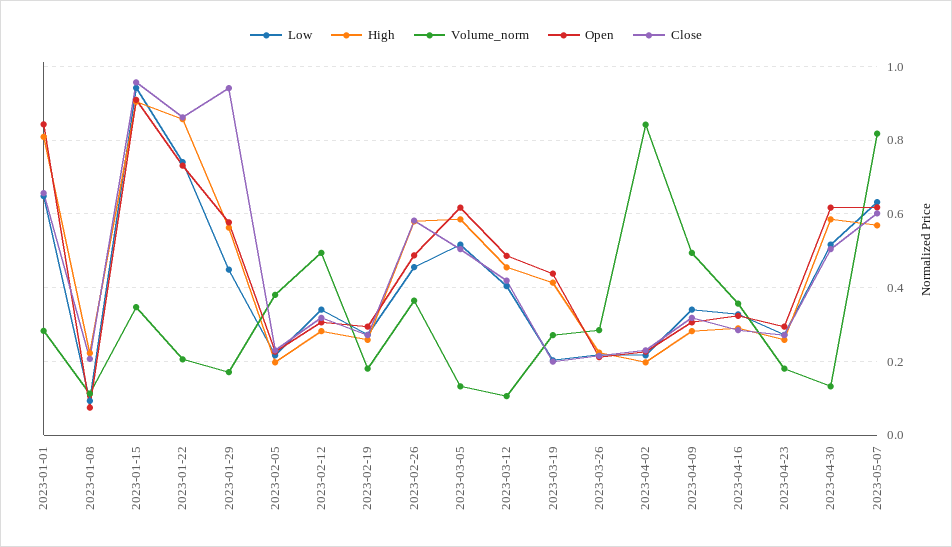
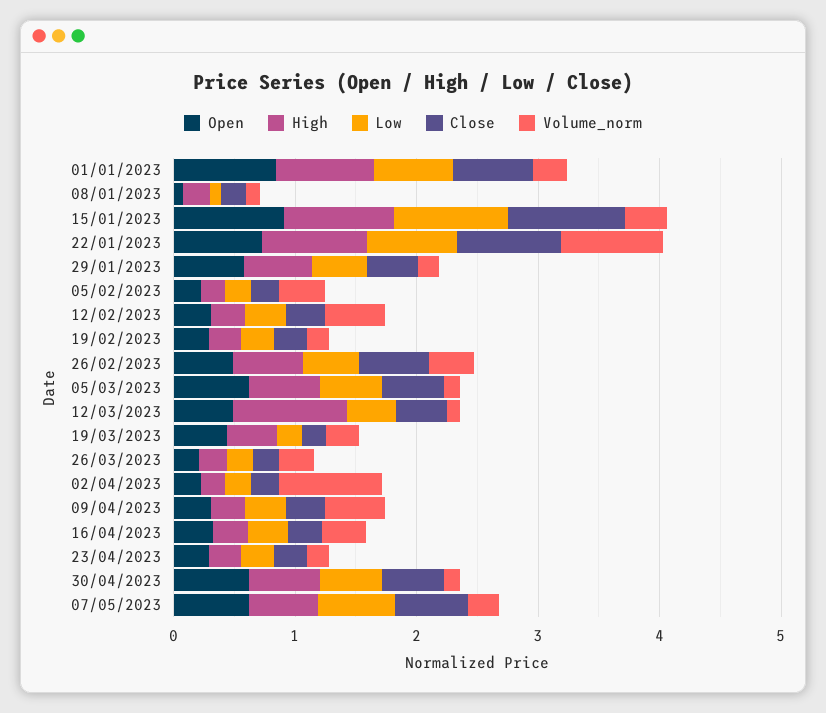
  {
    "Low": {
      "2023-01-01": 0.64,
      "2023-01-08": 0.1,
      "2023-01-15": 0.94,
      "2023-01-22": 0.74,
      "2023-01-29": 0.44,
      "2023-02-05": 0.22,
      "2023-02-12": 0.34,
      "2023-02-19": 0.28,
      "2023-02-26": 0.46,
      "2023-03-05": 0.52,
      "2023-03-12": 0.4,
      "2023-03-19": 0.2,
      "2023-03-26": 0.22,
      "2023-04-02": 0.22,
      "2023-04-09": 0.34,
      "2023-04-16": 0.32,
      "2023-04-23": 0.28,
      "2023-04-30": 0.52,
      "2023-05-07": 0.64
    },
    "High": {
      "2023-01-01": 0.8,
      "2023-01-08": 0.22,
      "2023-01-15": 0.9,
      "2023-01-22": 0.86,
      "2023-01-29": 0.56,
      "2023-02-05": 0.2,
      "2023-02-12": 0.28,
      "2023-02-19": 0.26,
      "2023-02-26": 0.58,
      "2023-03-05": 0.58,
-     "2023-03-12": 0.46,
+     "2023-03-12": 1,
      "2023-03-19": 0.42,
      "2023-03-26": 0.22,
      "2023-04-02": 0.2,
      "2023-04-09": 0.28,
      "2023-04-16": 0.28,
      "2023-04-23": 0.26,
      "2023-04-30": 0.58,
      "2023-05-07": 0.56
    },
    "Volume_norm": {
      "2023-01-01": 0.28,
      "2023-01-08": 0.12,
      "2023-01-15": 0.34,
-     "2023-01-22": 0.2,
+     "2023-01-22": 0.8,
      "2023-01-29": 0.18,
      "2023-02-05": 0.38,
      "2023-02-12": 0.5,
      "2023-02-19": 0.18,
      "2023-02-26": 0.36,
      "2023-03-05": 0.14,
      "2023-03-12": 0.1,
      "2023-03-19": 0.28,
      "2023-03-26": 0.28,
      "2023-04-02": 0.84,
      "2023-04-09": 0.5,
      "2023-04-16": 0.36,
      "2023-04-23": 0.18,
      "2023-04-30": 0.14,
-     "2023-05-07": 0.82
+     "2023-05-07": 0.2
    },
    "Open": {
      "2023-01-01": 0.84,
      "2023-01-08": 0.08,
      "2023-01-15": 0.9,
      "2023-01-22": 0.74,
      "2023-01-29": 0.58,
      "2023-02-05": 0.22,
      "2023-02-12": 0.3,
      "2023-02-19": 0.3,
      "2023-02-26": 0.48,
      "2023-03-05": 0.62,
      "2023-03-12": 0.48,
      "2023-03-19": 0.44,
      "2023-03-26": 0.22,
      "2023-04-02": 0.22,
      "2023-04-09": 0.3,
      "2023-04-16": 0.32,
      "2023-04-23": 0.3,
      "2023-04-30": 0.62,
      "2023-05-07": 0.62
    },
    "Close": {
      "2023-01-01": 0.66,
      "2023-01-08": 0.2,
      "2023-01-15": 0.96,
      "2023-01-22": 0.86,
-     "2023-01-29": 0.94,
+     "2023-01-29": 0.4,
      "2023-02-05": 0.22,
      "2023-02-12": 0.32,
      "2023-02-19": 0.28,
      "2023-02-26": 0.58,
      "2023-03-05": 0.5,
      "2023-03-12": 0.42,
      "2023-03-19": 0.2,
      "2023-03-26": 0.22,
      "2023-04-02": 0.22,
      "2023-04-09": 0.32,
      "2023-04-16": 0.28,
      "2023-04-23": 0.28,
      "2023-04-30": 0.5,
      "2023-05-07": 0.6
    }
  }

